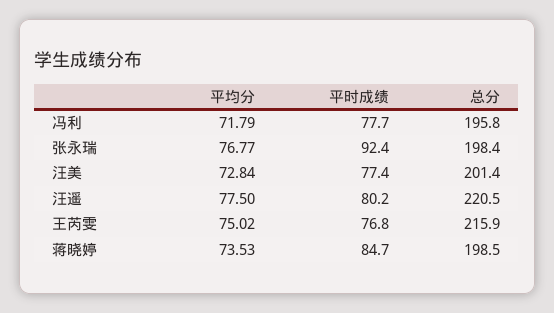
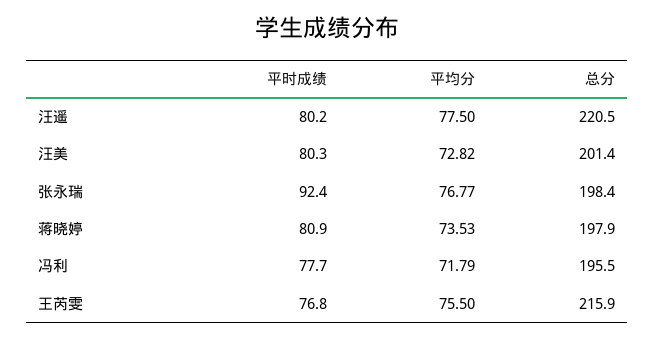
  {
    "平均分": {
      "冯利": 71.79,
      "张永瑞": 76.77,
-     "汪美": 72.84,
+     "汪美": 72.82,
      "汪遥": 77.5,
-     "王芮雯": 75.02,
+     "王芮雯": 75.5,
      "蒋晓婷": 73.53
    },
    "平时成绩": {
      "冯利": 77.7,
      "张永瑞": 92.4,
-     "汪美": 77.4,
+     "汪美": 80.3,
      "汪遥": 80.2,
      "王芮雯": 76.8,
-     "蒋晓婷": 84.7
+     "蒋晓婷": 80.9
    },
    "总分": {
-     "冯利": 195.8,
+     "冯利": 195.5,
      "张永瑞": 198.4,
      "汪美": 201.4,
      "汪遥": 220.5,
      "王芮雯": 215.9,
-     "蒋晓婷": 198.5
+     "蒋晓婷": 197.9
    }
  }

